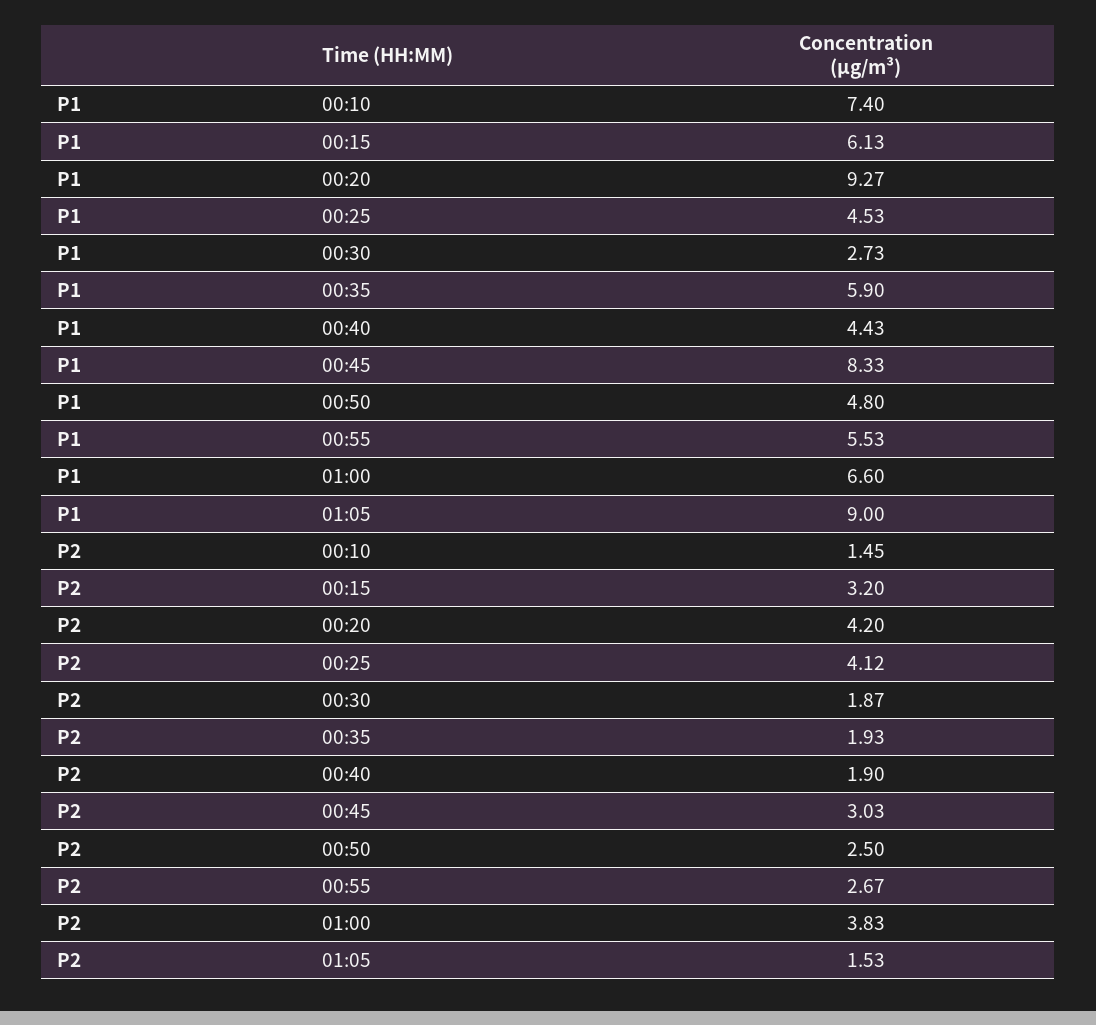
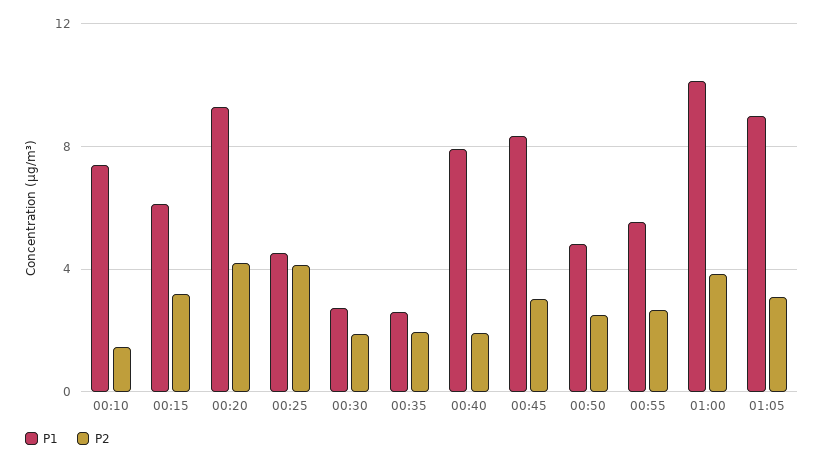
  {
    "P1": {
      "00:10": 7.4,
      "00:15": 6.13,
      "00:20": 9.27,
      "00:25": 4.53,
      "00:30": 2.73,
-     "00:35": 5.9,
+     "00:35": 2.5,
-     "00:40": 4.43,
+     "00:40": 8,
      "00:45": 8.33,
      "00:50": 4.8,
      "00:55": 5.53,
-     "01:00": 6.6,
+     "01:00": 10,
      "01:05": 9
    },
    "P2": {
      "00:10": 1.45,
      "00:15": 3.2,
      "00:20": 4.2,
      "00:25": 4.12,
      "00:30": 1.87,
      "00:35": 1.93,
      "00:40": 1.9,
      "00:45": 3.03,
      "00:50": 2.5,
      "00:55": 2.67,
      "01:00": 3.83,
-     "01:05": 1.53
+     "01:05": 3
    }
  }

